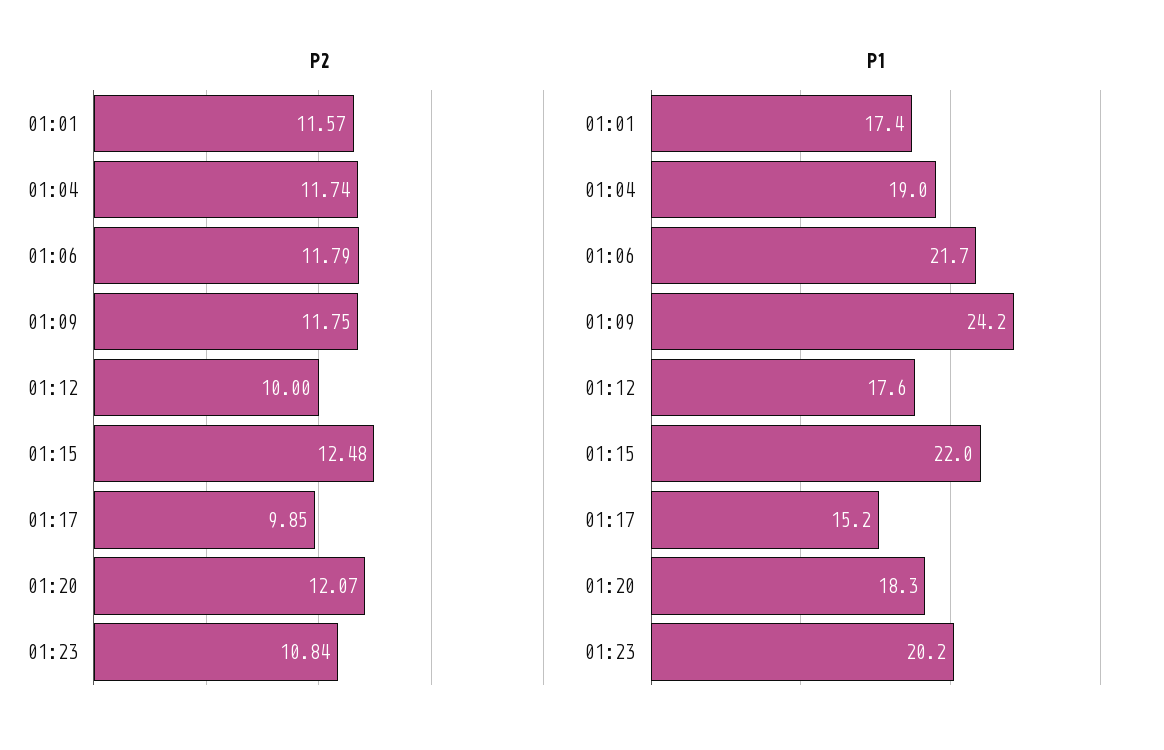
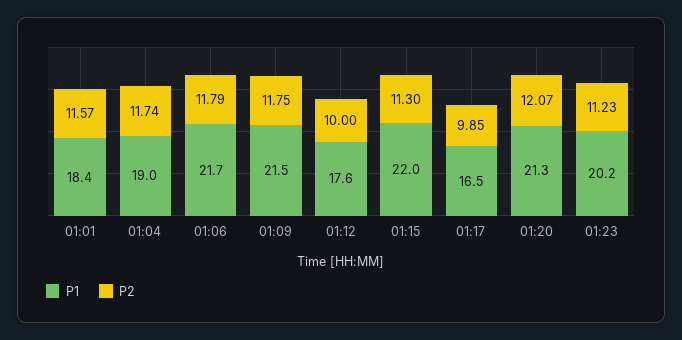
  {
    "P2": {
      "01:01": 11.57,
      "01:04": 11.74,
      "01:06": 11.79,
      "01:09": 11.75,
      "01:12": 10,
-     "01:15": 12.48,
+     "01:15": 11.3,
      "01:17": 9.85,
      "01:20": 12.07,
-     "01:23": 10.84
+     "01:23": 11.23
    },
    "P1": {
-     "01:01": 17.4,
+     "01:01": 18.4,
      "01:04": 19,
      "01:06": 21.7,
-     "01:09": 24.2,
+     "01:09": 21.5,
      "01:12": 17.6,
      "01:15": 22,
-     "01:17": 15.2,
+     "01:17": 16.5,
-     "01:20": 18.3,
+     "01:20": 21.3,
      "01:23": 20.2
    }
  }

